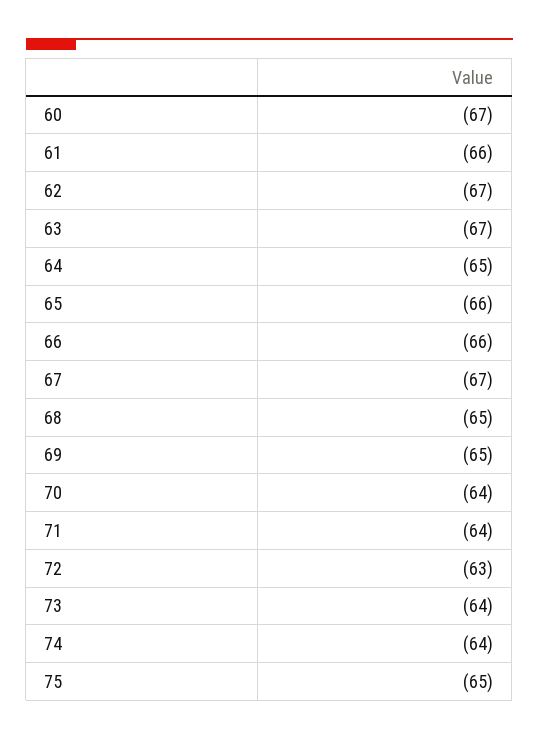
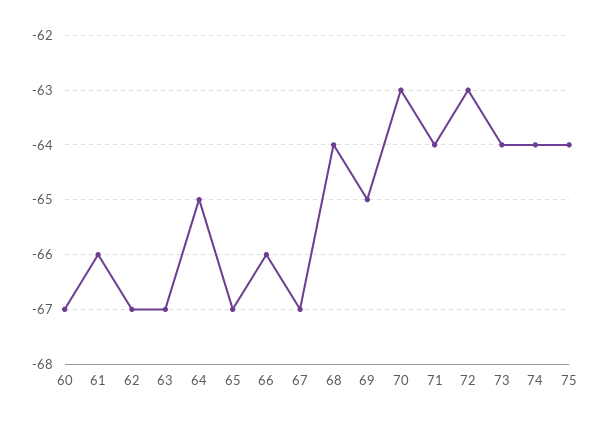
  {
    "60": -67,
    "61": -66,
    "62": -67,
    "63": -67,
    "64": -65,
-   "65": -66,
+   "65": -67,
    "66": -66,
    "67": -67,
-   "68": -65,
+   "68": -64,
    "69": -65,
-   "70": -64,
+   "70": -63,
    "71": -64,
    "72": -63,
    "73": -64,
    "74": -64,
-   "75": -65
+   "75": -64
  }

